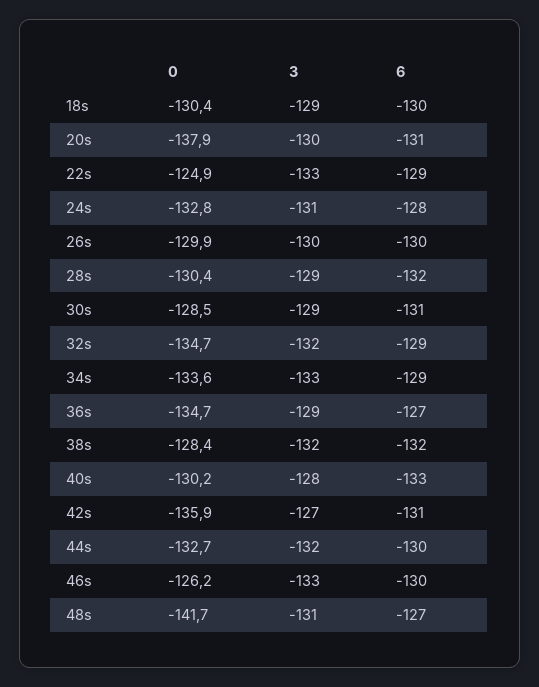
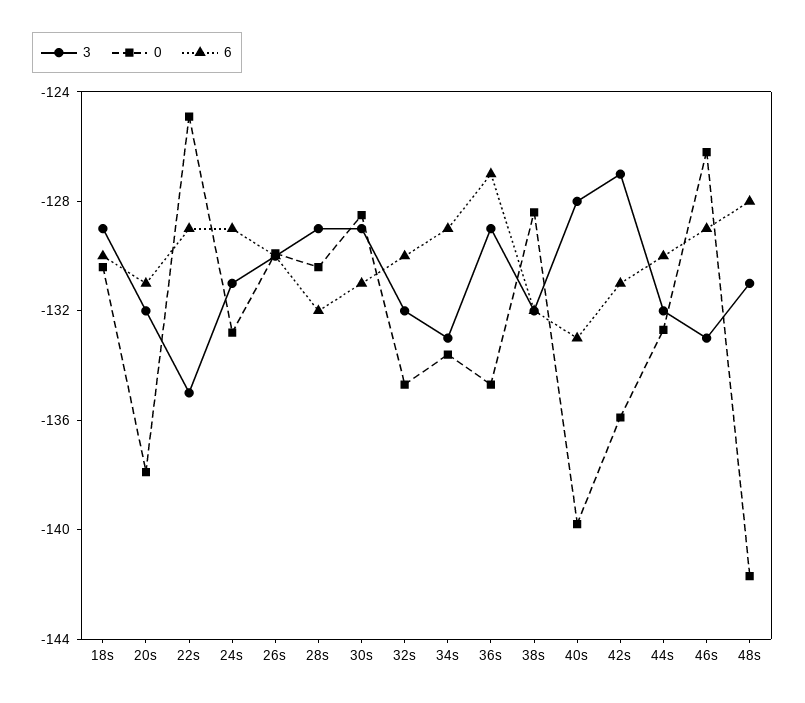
  {
    "0": {
      "18s": -130.4,
      "20s": -137.9,
      "22s": -124.9,
      "24s": -132.8,
      "26s": -129.9,
      "28s": -130.4,
      "30s": -128.5,
      "32s": -134.7,
      "34s": -133.6,
      "36s": -134.7,
      "38s": -128.4,
-     "40s": -130.2,
+     "40s": -140,
      "42s": -135.9,
      "44s": -132.7,
      "46s": -126.2,
      "48s": -141.7
    },
    "3": {
      "18s": -129,
-     "20s": -130,
+     "20s": -132,
-     "22s": -133,
+     "22s": -135,
      "24s": -131,
      "26s": -130,
      "28s": -129,
      "30s": -129,
      "32s": -132,
      "34s": -133,
      "36s": -129,
      "38s": -132,
      "40s": -128,
      "42s": -127,
      "44s": -132,
      "46s": -133,
      "48s": -131
    },
    "6": {
      "18s": -130,
      "20s": -131,
      "22s": -129,
-     "24s": -128,
+     "24s": -129,
      "26s": -130,
      "28s": -132,
      "30s": -131,
-     "32s": -129,
+     "32s": -130,
      "34s": -129,
      "36s": -127,
      "38s": -132,
      "40s": -133,
      "42s": -131,
      "44s": -130,
-     "46s": -130,
+     "46s": -129,
-     "48s": -127
+     "48s": -128
    }
  }

